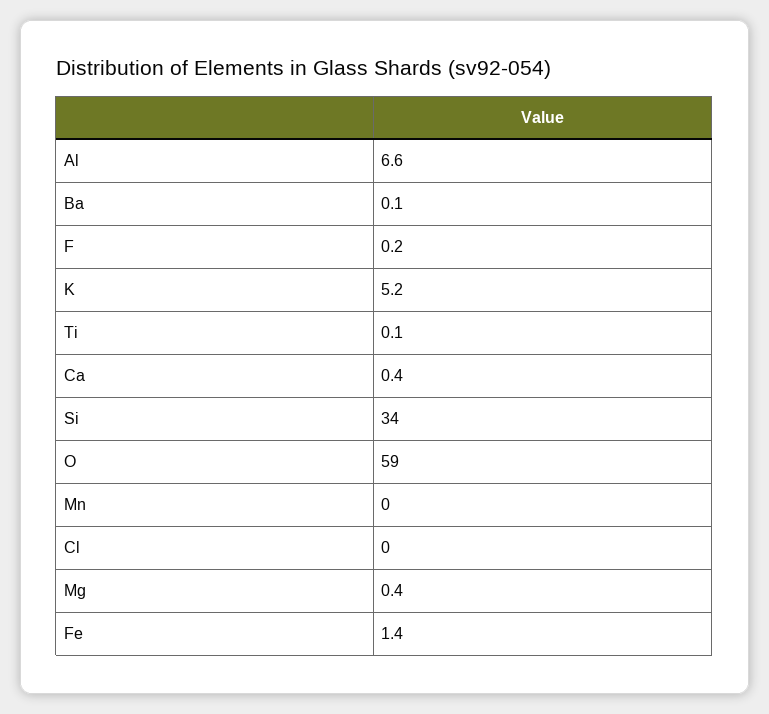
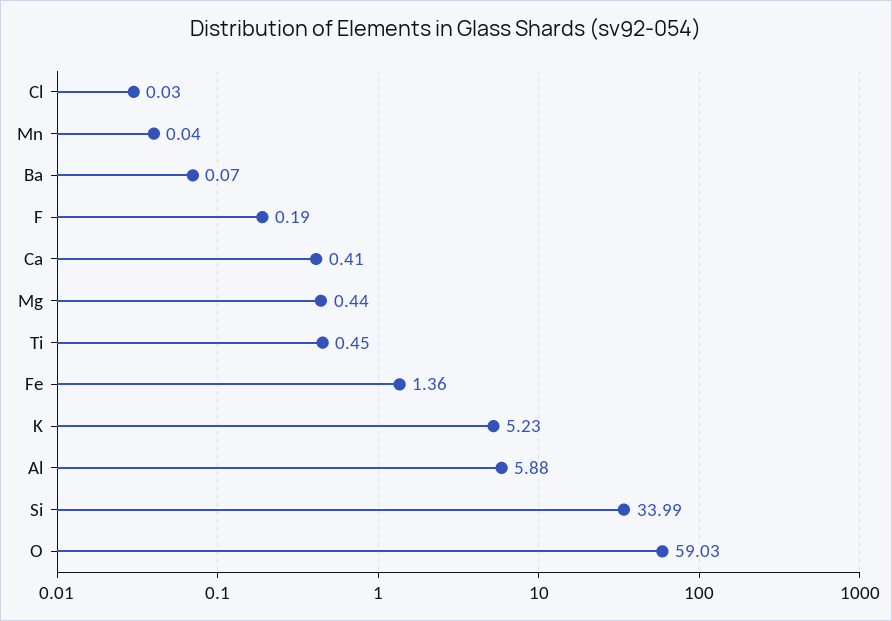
  {
-   "Al": 6.6,
+   "Al": 5.88,
    "Ba": 0.07,
    "F": 0.19,
    "K": 5.23,
-   "Ti": 0.1,
+   "Ti": 0.45,
    "Ca": 0.41,
    "Si": 33.99,
    "O": 59.03,
    "Mn": 0.04,
    "Cl": 0.03,
    "Mg": 0.44,
    "Fe": 1.36
  }

